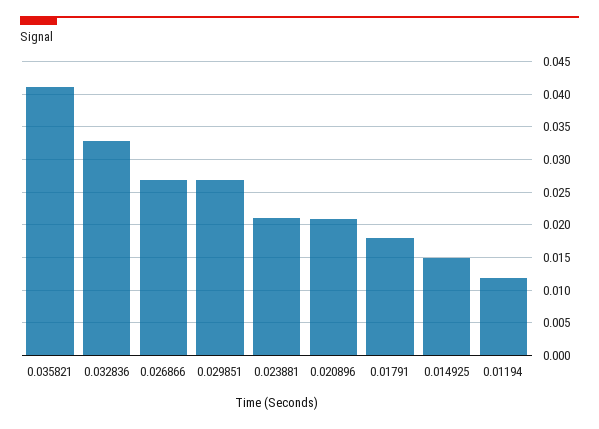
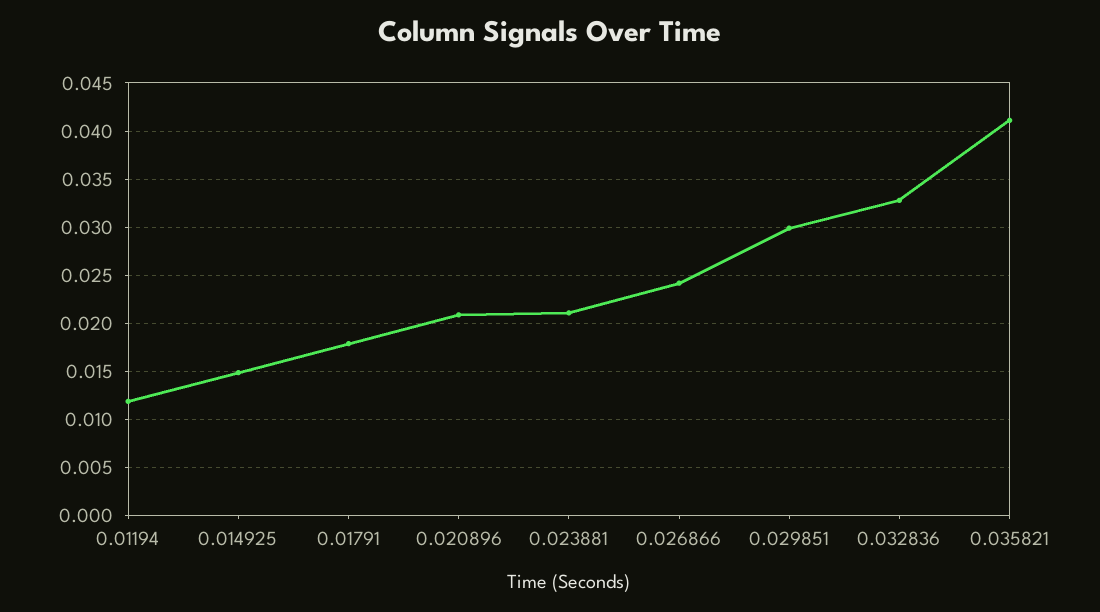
  {
    "0.035821": 0.041,
    "0.032836": 0.033,
-   "0.026866": 0.027,
+   "0.026866": 0.024,
-   "0.029851": 0.027,
+   "0.029851": 0.03,
    "0.023881": 0.021,
    "0.020896": 0.021,
    "0.01791": 0.018,
    "0.014925": 0.015,
    "0.01194": 0.012
  }

